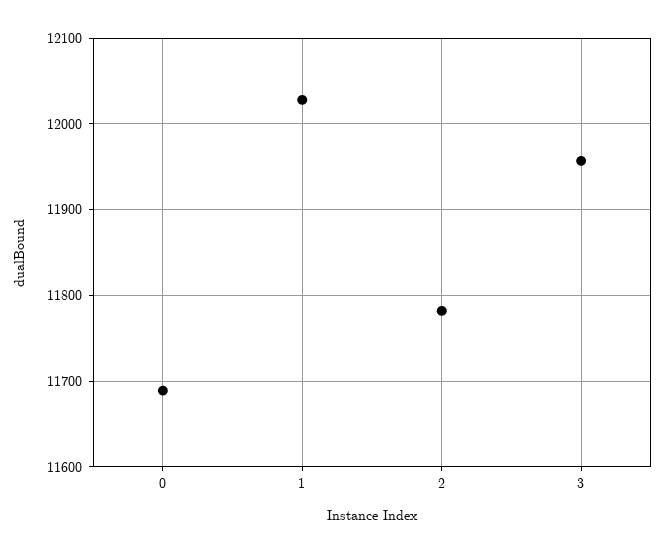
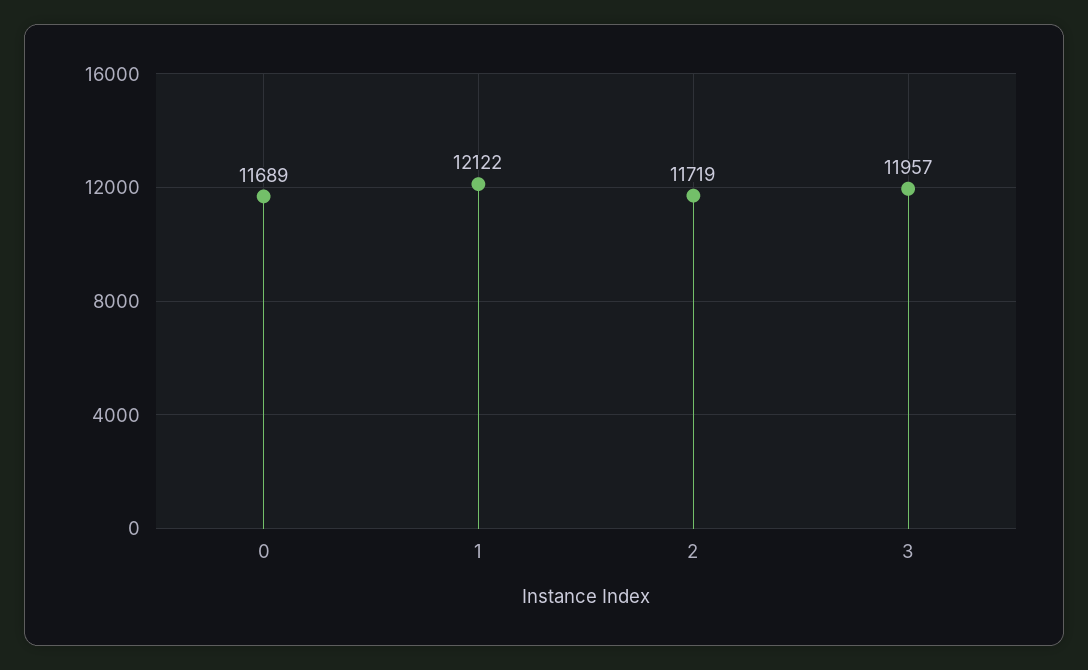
  {
    "0": 11689,
-   "1": 12030,
+   "1": 12122,
-   "2": 11780,
+   "2": 11719,
    "3": 11957
  }

